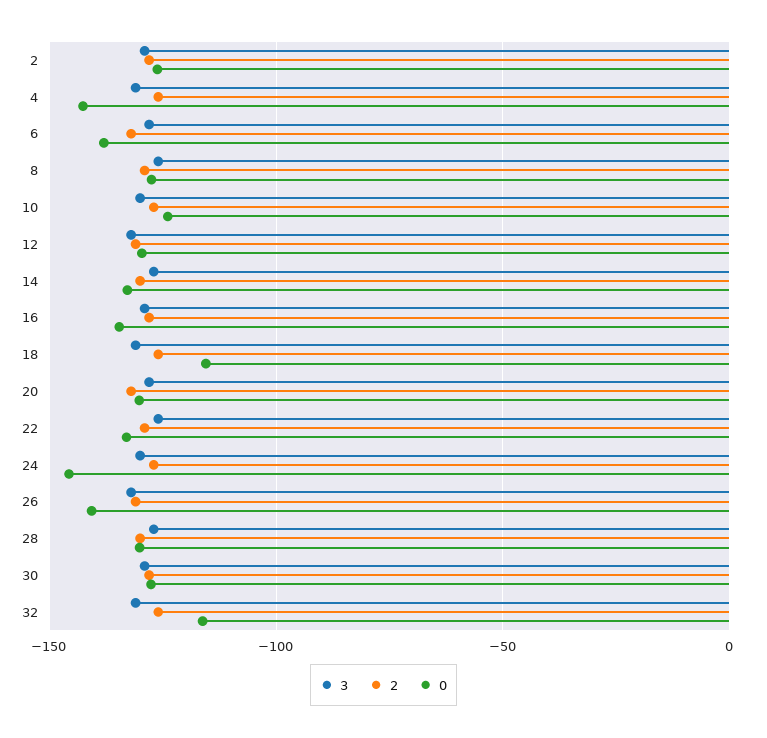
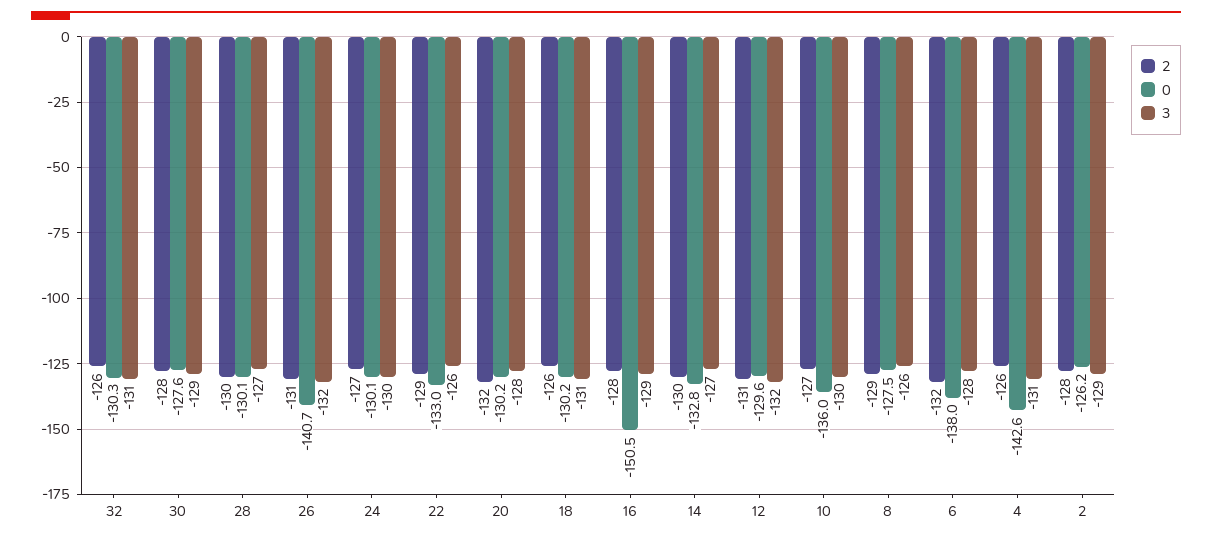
  {
    "3": {
      "2": -129,
      "4": -131,
      "6": -128,
      "8": -126,
      "10": -130,
      "12": -132,
      "14": -127,
      "16": -129,
      "18": -131,
      "20": -128,
      "22": -126,
      "24": -130,
      "26": -132,
      "28": -127,
      "30": -129,
      "32": -131
    },
    "2": {
      "2": -128,
      "4": -126,
      "6": -132,
      "8": -129,
      "10": -127,
      "12": -131,
      "14": -130,
      "16": -128,
      "18": -126,
      "20": -132,
      "22": -129,
      "24": -127,
      "26": -131,
      "28": -130,
      "30": -128,
      "32": -126
    },
    "0": {
      "2": -126.2,
      "4": -142.6,
      "6": -138,
      "8": -127.5,
-     "10": -125,
+     "10": -136,
      "12": -129.6,
      "14": -132.8,
-     "16": -135,
+     "16": -150.5,
-     "18": -115,
+     "18": -130.2,
      "20": -130.2,
      "22": -133,
-     "24": -145,
+     "24": -130.1,
      "26": -140.7,
      "28": -130.1,
      "30": -127.6,
-     "32": -115
+     "32": -130.3
    }
  }

